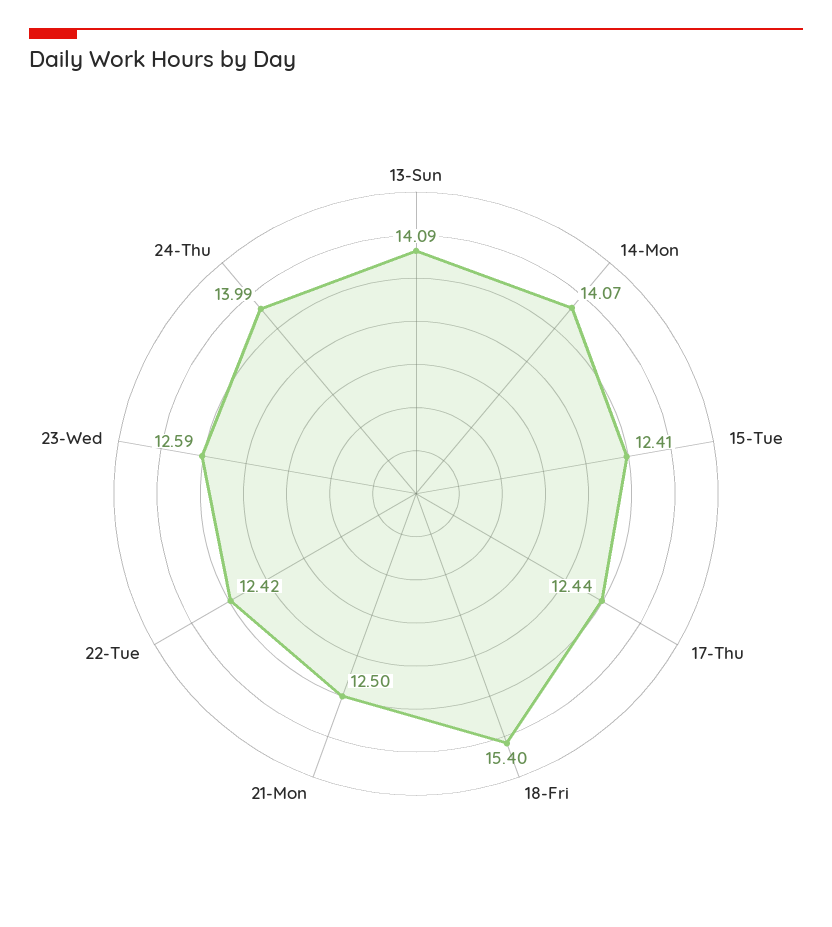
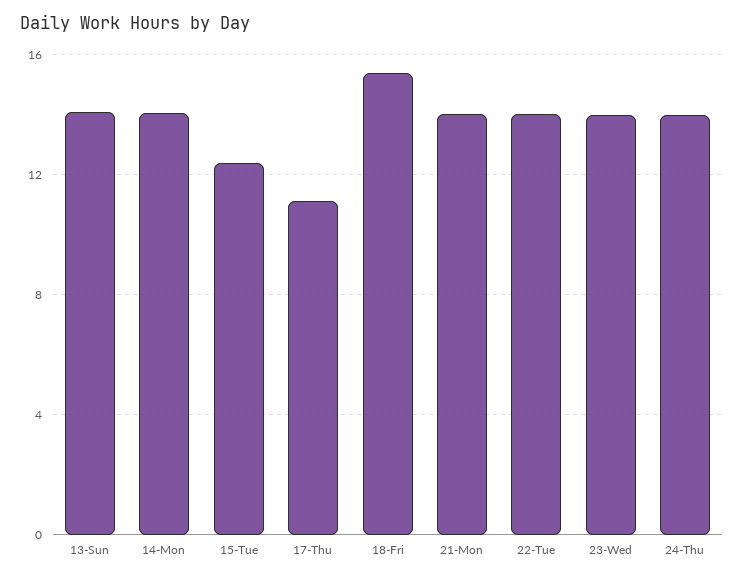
  {
    "13-Sun": 14.09,
    "14-Mon": 14.07,
    "15-Tue": 12.41,
-   "17-Thu": 12.44,
+   "17-Thu": 11,
    "18-Fri": 15.4,
-   "21-Mon": 12.5,
+   "21-Mon": 14,
-   "22-Tue": 12.42,
+   "22-Tue": 14,
-   "23-Wed": 12.59,
+   "23-Wed": 14,
    "24-Thu": 13.99
  }

